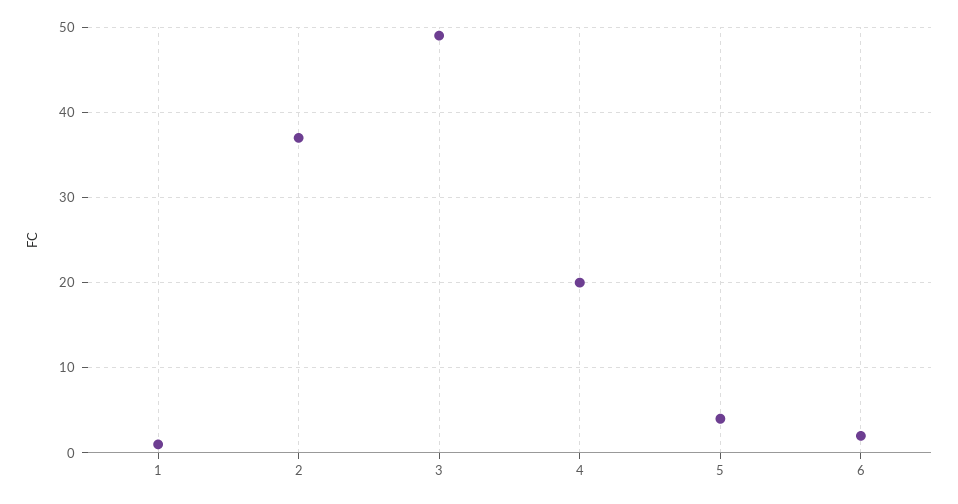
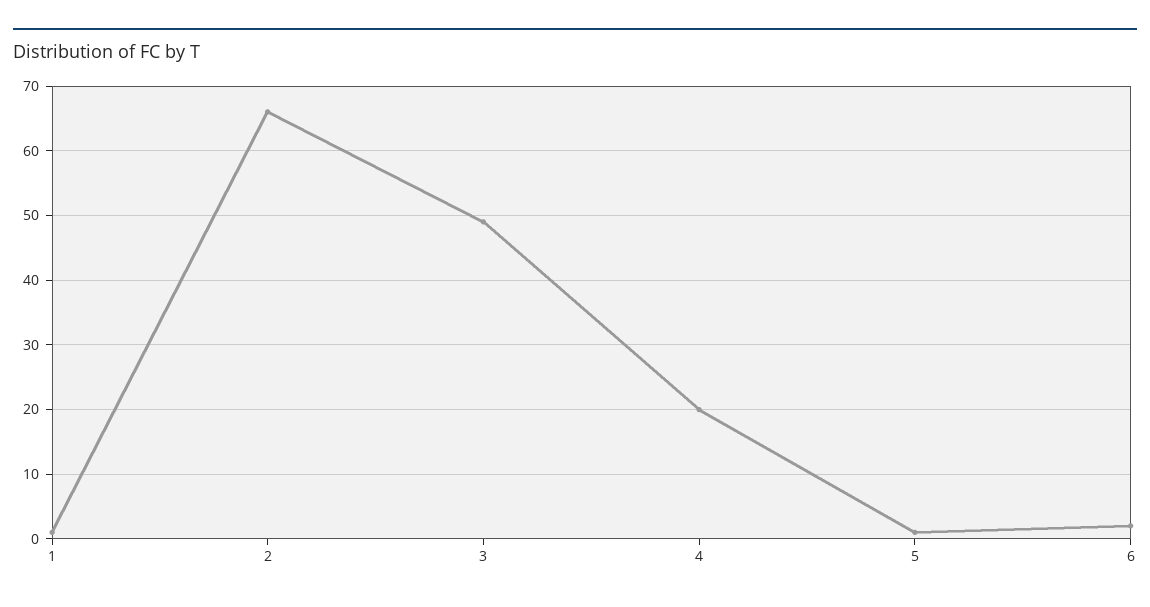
  {
    "1": 1,
-   "2": 37,
+   "2": 66,
    "3": 49,
    "4": 20,
-   "5": 4,
+   "5": 1,
    "6": 2
  }

